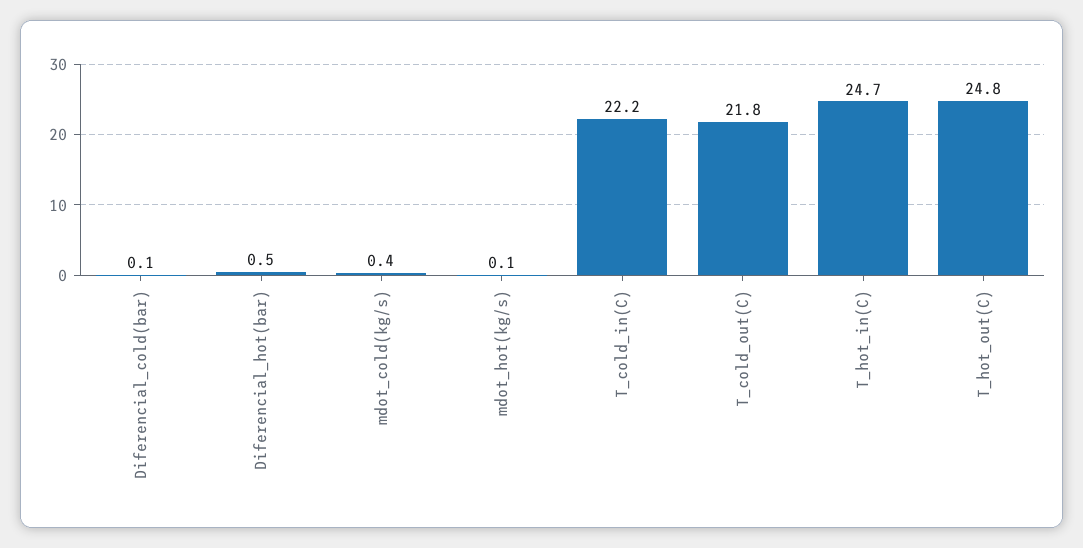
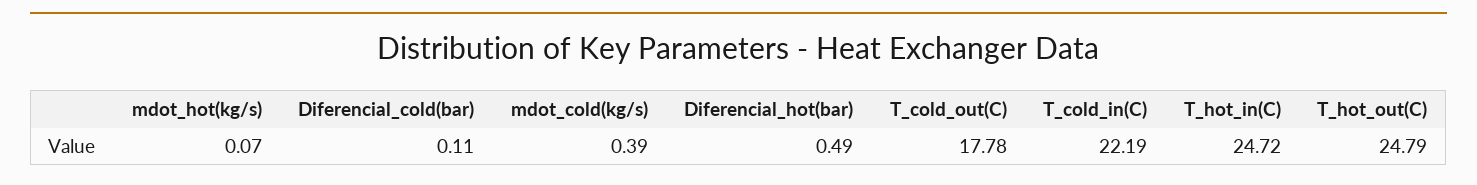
  {
    "Diferencial_cold(bar)": 0.11,
    "Diferencial_hot(bar)": 0.49,
    "mdot_cold(kg/s)": 0.39,
    "mdot_hot(kg/s)": 0.07,
    "T_cold_in(C)": 22.19,
-   "T_cold_out(C)": 21.8,
+   "T_cold_out(C)": 17.78,
    "T_hot_in(C)": 24.72,
    "T_hot_out(C)": 24.79
  }

